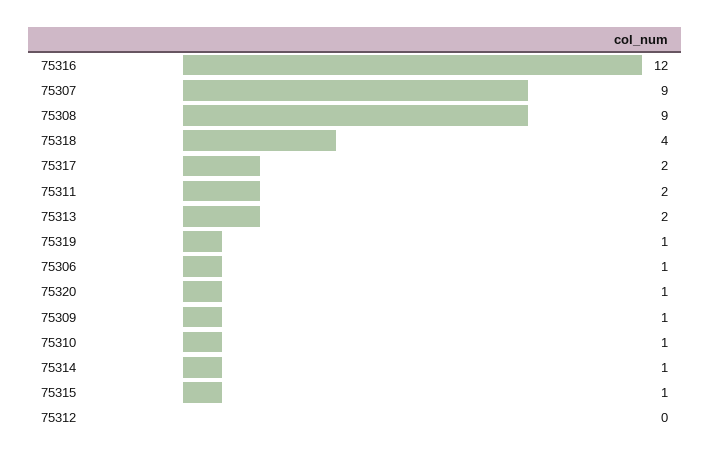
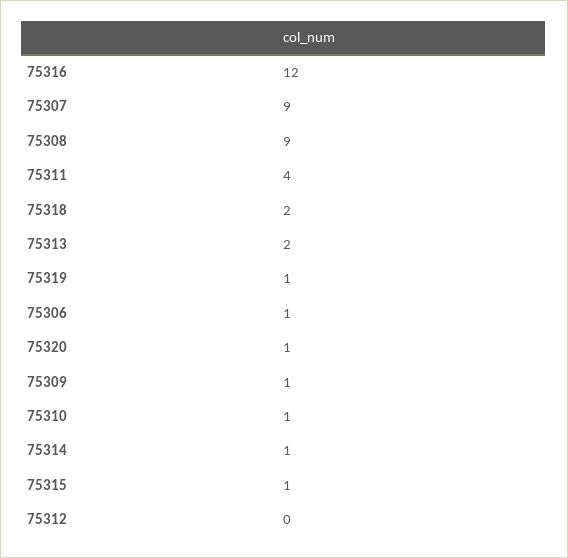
  {
    "75316": 12,
    "75307": 9,
    "75308": 9,
-   "75318": 4,
+   "75318": 2,
-   "75317": 2,
-   "75311": 2,
+   "75311": 4,
    "75313": 2,
    "75319": 1,
    "75306": 1,
    "75320": 1,
    "75309": 1,
    "75310": 1,
    "75314": 1,
    "75315": 1,
    "75312": 0
  }

